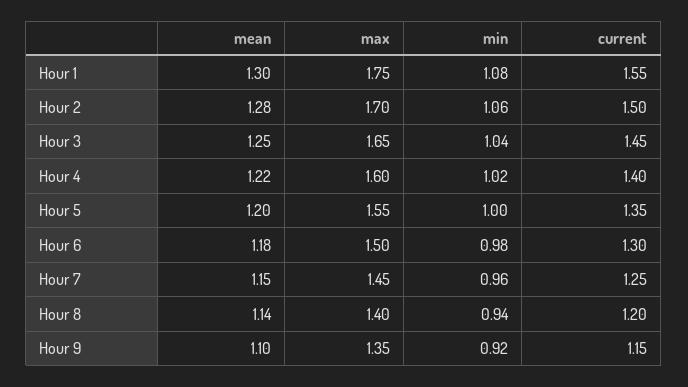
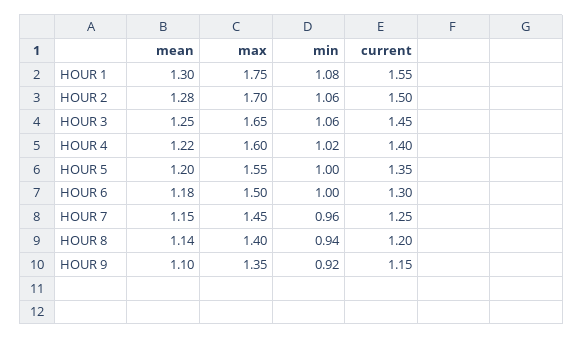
  {
    "mean": {
      "Hour 1": 1.3,
      "Hour 2": 1.28,
      "Hour 3": 1.25,
      "Hour 4": 1.22,
      "Hour 5": 1.2,
      "Hour 6": 1.18,
      "Hour 7": 1.15,
      "Hour 8": 1.14,
      "Hour 9": 1.1
    },
    "max": {
      "Hour 1": 1.75,
      "Hour 2": 1.7,
      "Hour 3": 1.65,
      "Hour 4": 1.6,
      "Hour 5": 1.55,
      "Hour 6": 1.5,
      "Hour 7": 1.45,
      "Hour 8": 1.4,
      "Hour 9": 1.35
    },
    "min": {
      "Hour 1": 1.08,
      "Hour 2": 1.06,
-     "Hour 3": 1.04,
+     "Hour 3": 1.06,
      "Hour 4": 1.02,
      "Hour 5": 1,
-     "Hour 6": 0.98,
+     "Hour 6": 1,
      "Hour 7": 0.96,
      "Hour 8": 0.94,
      "Hour 9": 0.92
    },
    "current": {
      "Hour 1": 1.55,
      "Hour 2": 1.5,
      "Hour 3": 1.45,
      "Hour 4": 1.4,
      "Hour 5": 1.35,
      "Hour 6": 1.3,
      "Hour 7": 1.25,
      "Hour 8": 1.2,
      "Hour 9": 1.15
    }
  }

